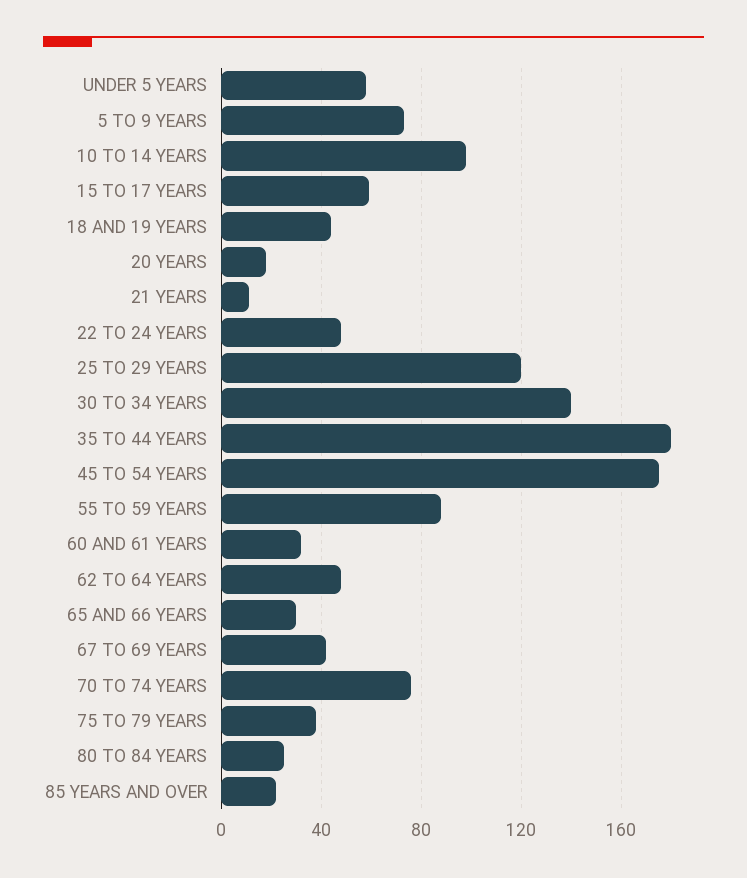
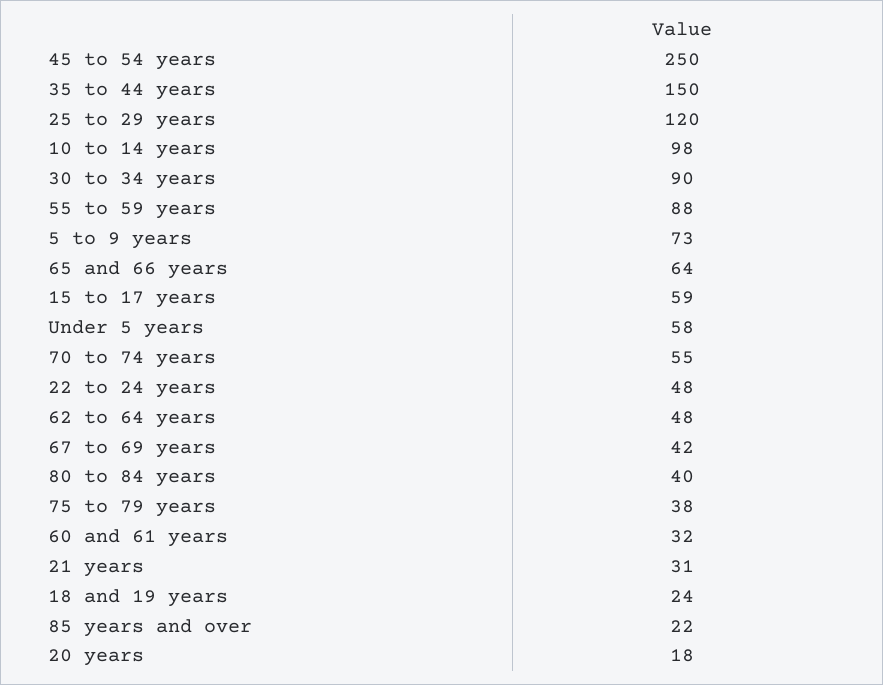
  {
    "UNDER 5 YEARS": 58,
    "5 TO 9 YEARS": 73,
    "10 TO 14 YEARS": 98,
    "15 TO 17 YEARS": 59,
-   "18 AND 19 YEARS": 45,
+   "18 AND 19 YEARS": 24,
    "20 YEARS": 18,
-   "21 YEARS": 10,
+   "21 YEARS": 31,
    "22 TO 24 YEARS": 48,
    "25 TO 29 YEARS": 120,
-   "30 TO 34 YEARS": 140,
+   "30 TO 34 YEARS": 90,
-   "35 TO 44 YEARS": 180,
+   "35 TO 44 YEARS": 150,
-   "45 TO 54 YEARS": 175,
+   "45 TO 54 YEARS": 250,
    "55 TO 59 YEARS": 88,
    "60 AND 61 YEARS": 32,
    "62 TO 64 YEARS": 48,
-   "65 AND 66 YEARS": 30,
+   "65 AND 66 YEARS": 64,
    "67 TO 69 YEARS": 42,
-   "70 TO 74 YEARS": 75,
+   "70 TO 74 YEARS": 55,
    "75 TO 79 YEARS": 38,
-   "80 TO 84 YEARS": 25,
+   "80 TO 84 YEARS": 40,
    "85 YEARS AND OVER": 22
  }

